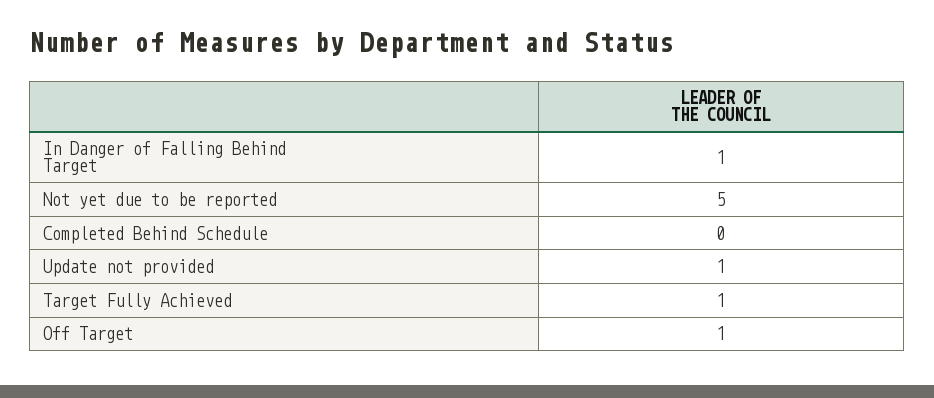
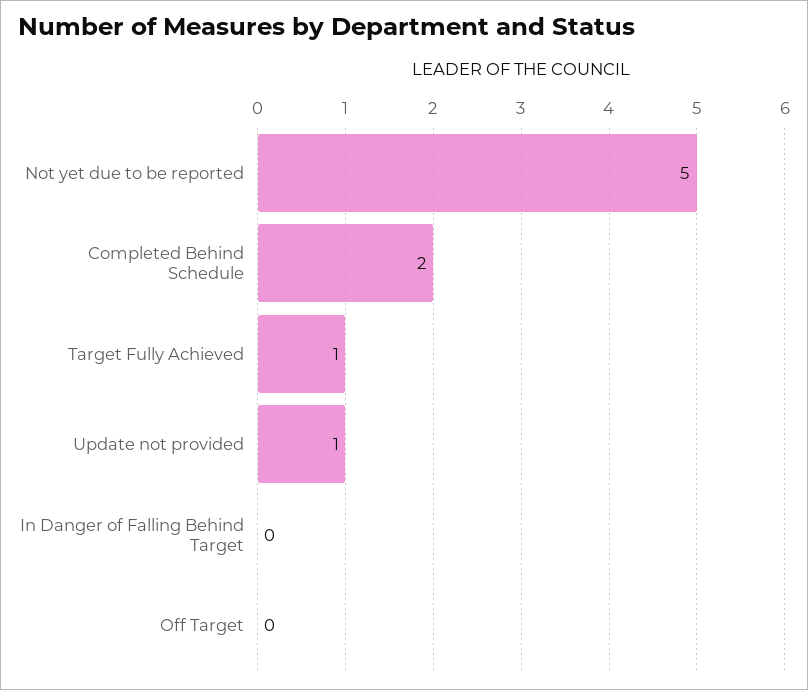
  {
-   "In Danger of Falling Behind Target": 1,
+   "In Danger of Falling Behind Target": 0,
    "Not yet due to be reported": 5,
-   "Completed Behind Schedule": 0,
+   "Completed Behind Schedule": 2,
    "Update not provided": 1,
    "Target Fully Achieved": 1,
-   "Off Target": 1
+   "Off Target": 0
  }

